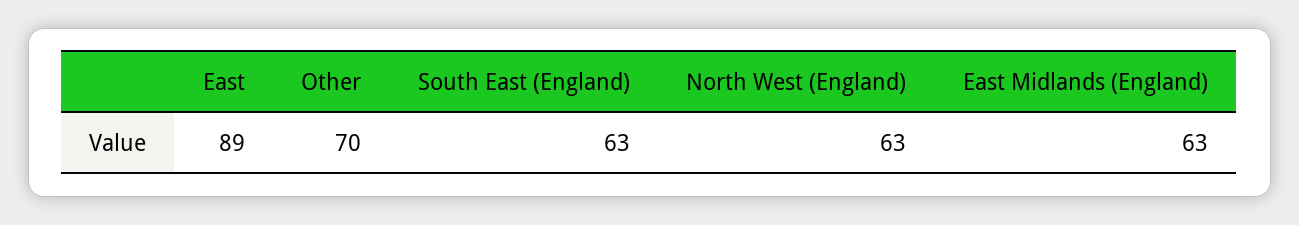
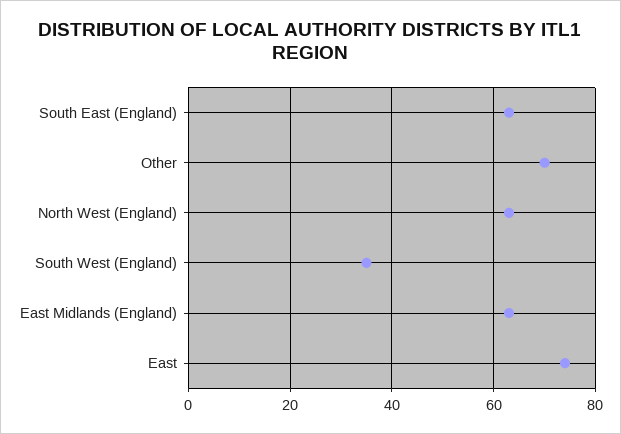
  {
-   "East": 89,
+   "East": 75,
    "Other": 70,
    "South East (England)": 63,
    "North West (England)": 63,
-   "East Midlands (England)": 63
+   "East Midlands (England)": 63,
+   "South West (England)": 35
  }

